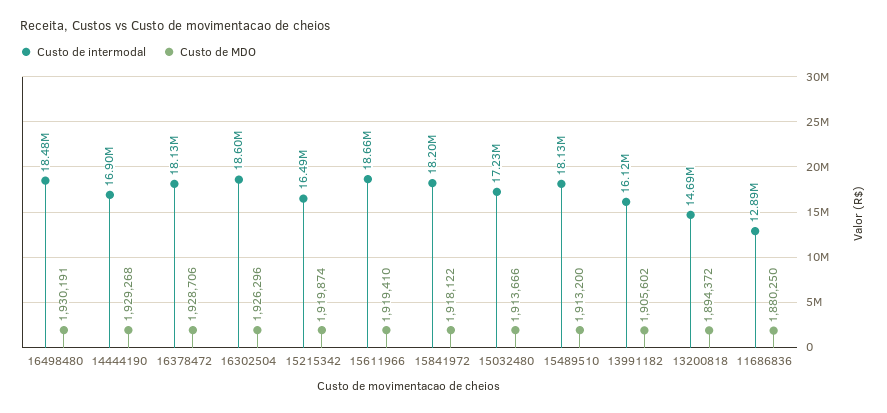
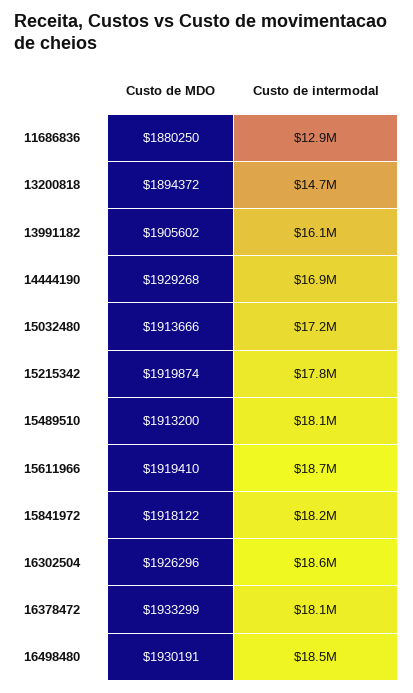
  {
    "Custo de intermodal": {
      "16498480": 18480000,
      "14444190": 16900000,
      "16378472": 18130000,
      "16302504": 18600000,
-     "15215342": 16490000,
+     "15215342": 17800000,
      "15611966": 18660000,
      "15841972": 18200000,
      "15032480": 17230000,
      "15489510": 18130000,
      "13991182": 16120000,
      "13200818": 14690000,
      "11686836": 12890000
    },
    "Custo de MDO": {
      "16498480": 1930191,
      "14444190": 1929268,
-     "16378472": 1928706,
+     "16378472": 1933299,
      "16302504": 1926296,
      "15215342": 1919874,
      "15611966": 1919410,
      "15841972": 1918122,
      "15032480": 1913666,
      "15489510": 1913200,
      "13991182": 1905602,
      "13200818": 1894372,
      "11686836": 1880250
    }
  }

